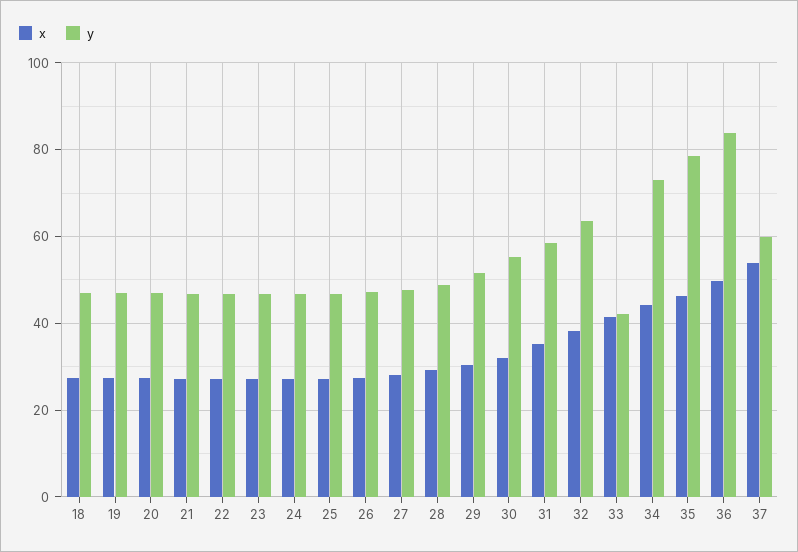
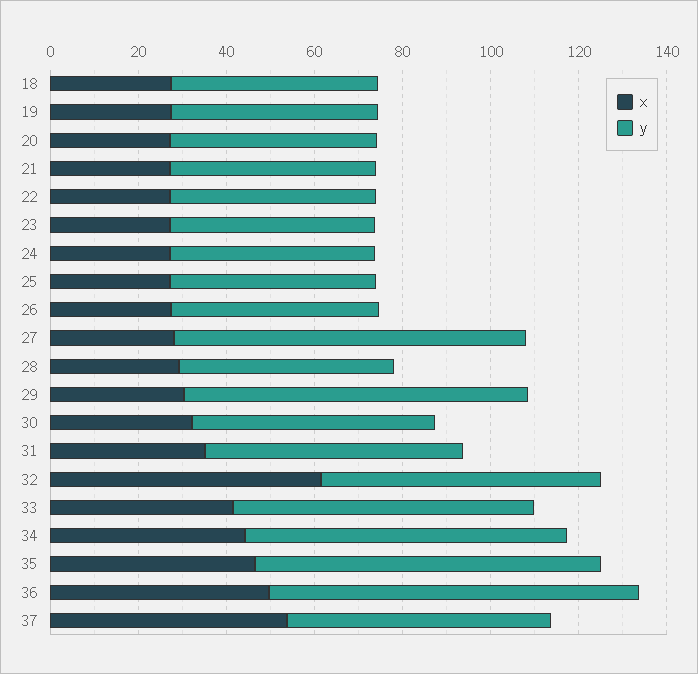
  {
    "x": {
      "18": 28,
      "19": 28,
      "20": 28,
      "21": 28,
      "22": 28,
      "23": 28,
      "24": 28,
      "25": 28,
      "26": 28,
      "27": 28,
      "28": 30,
      "29": 30,
      "30": 32,
      "31": 36,
-     "32": 38,
+     "32": 60,
      "33": 42,
      "34": 44,
      "35": 46,
      "36": 50,
      "37": 54
    },
    "y": {
      "18": 48,
      "19": 48,
      "20": 46,
      "21": 46,
      "22": 46,
      "23": 46,
      "24": 46,
      "25": 46,
      "26": 48,
-     "27": 48,
+     "27": 80,
      "28": 48,
-     "29": 52,
+     "29": 80,
      "30": 56,
      "31": 58,
      "32": 64,
-     "33": 42,
+     "33": 70,
      "34": 74,
      "35": 78,
      "36": 84,
      "37": 60
    }
  }

